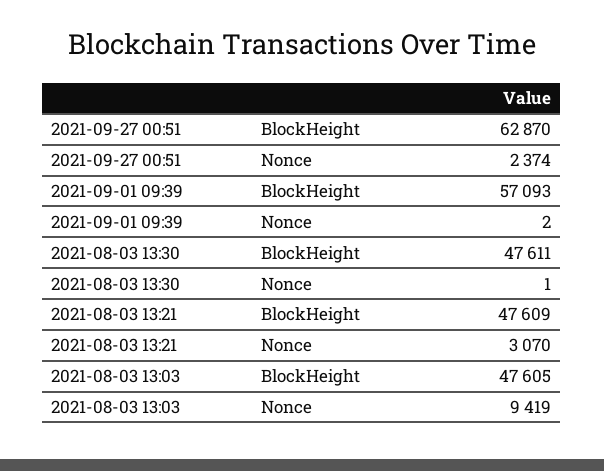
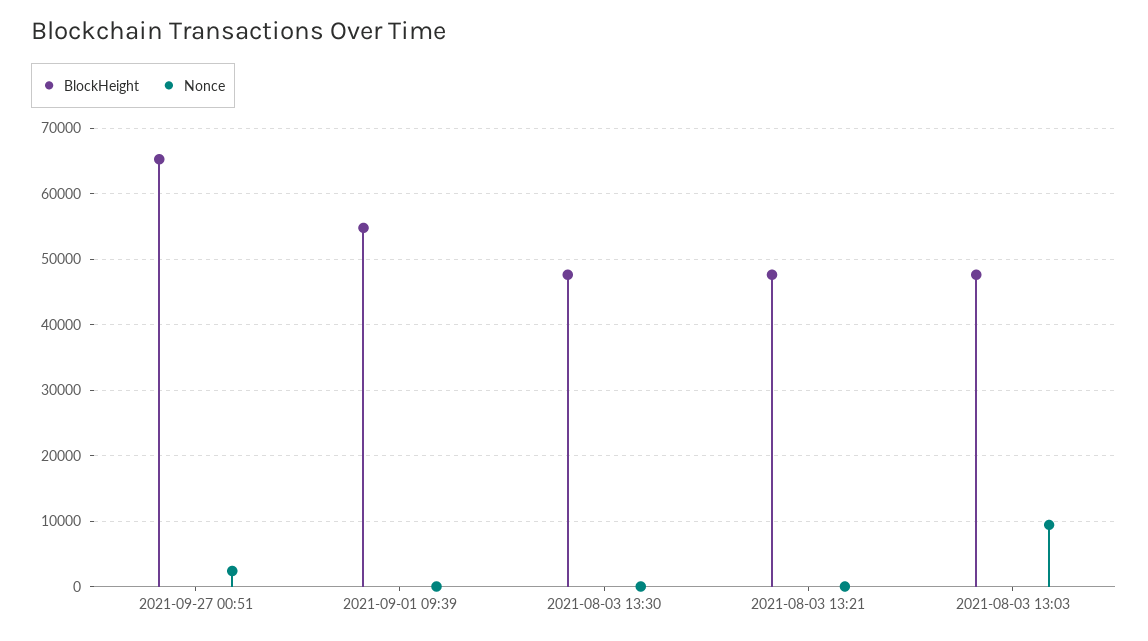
  {
    "BlockHeight": {
-     "2021-09-27 00:51": 62870,
+     "2021-09-27 00:51": 65000,
-     "2021-09-01 09:39": 57093,
+     "2021-09-01 09:39": 55000,
      "2021-08-03 13:30": 47611,
      "2021-08-03 13:21": 47609,
      "2021-08-03 13:03": 47605
    },
    "Nonce": {
      "2021-09-27 00:51": 2374,
      "2021-09-01 09:39": 2,
      "2021-08-03 13:30": 1,
-     "2021-08-03 13:21": 3070,
+     "2021-08-03 13:21": 0,
      "2021-08-03 13:03": 9419
    }
  }

